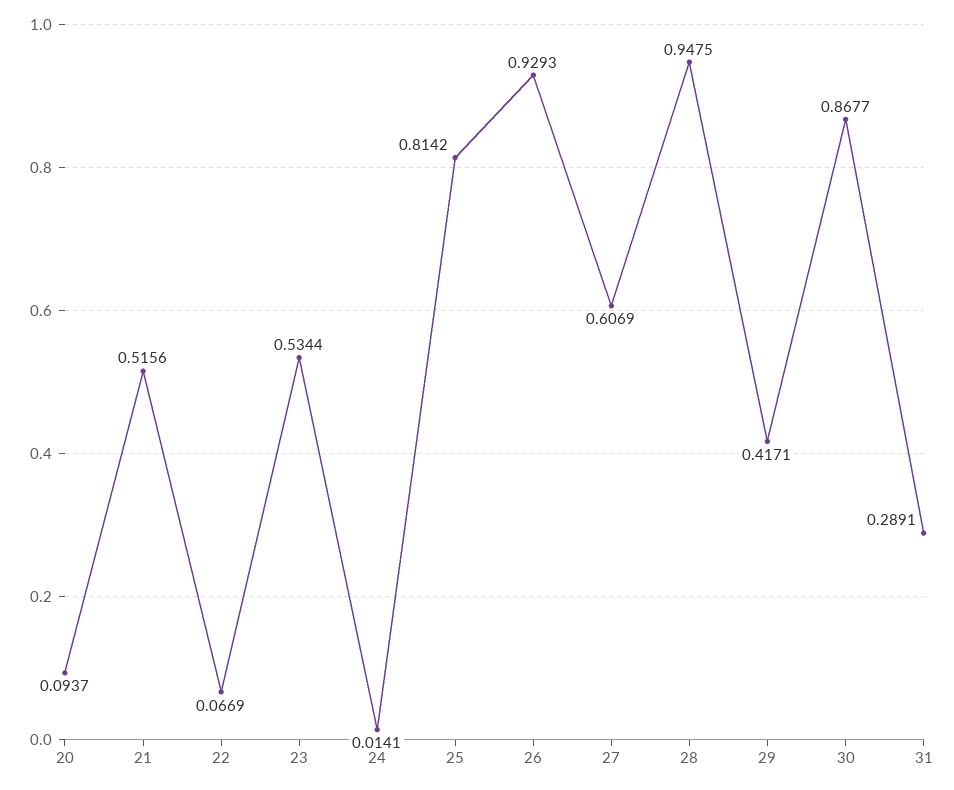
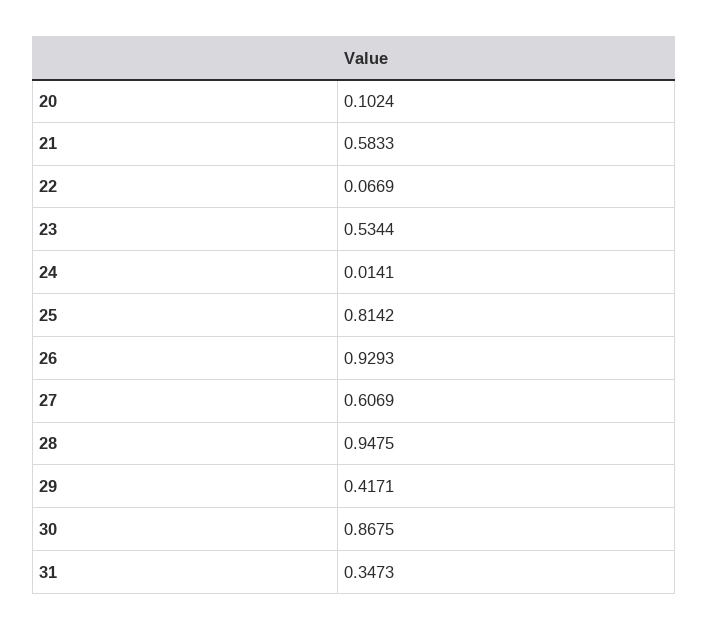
  {
-   "20": 0.0937,
+   "20": 0.1024,
-   "21": 0.5156,
+   "21": 0.5833,
    "22": 0.0669,
    "23": 0.5344,
    "24": 0.0141,
    "25": 0.8142,
    "26": 0.9293,
    "27": 0.6069,
    "28": 0.9475,
    "29": 0.4171,
-   "30": 0.8677,
+   "30": 0.8675,
-   "31": 0.2891
+   "31": 0.3473
  }

